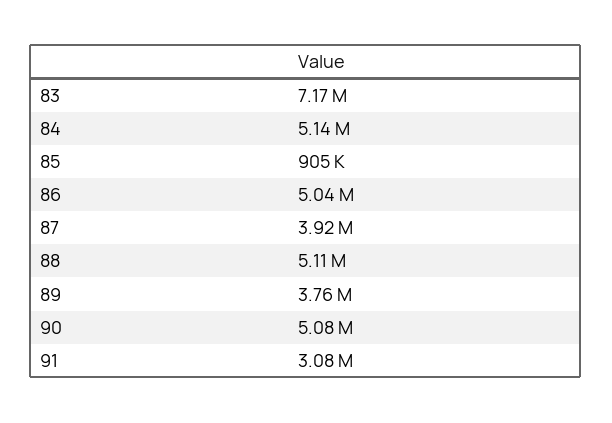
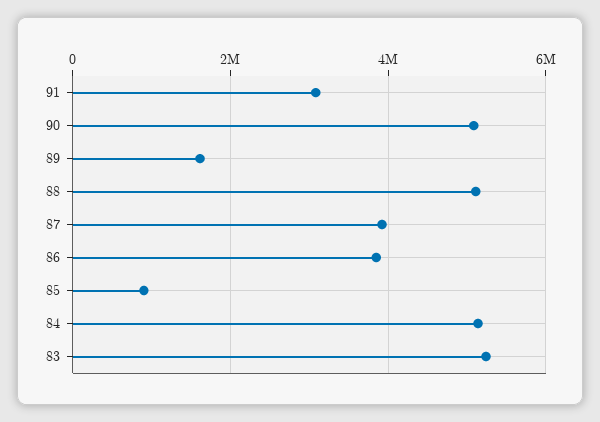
  {
-   "83": 7170000,
+   "83": 5200000,
    "84": 5140000,
    "85": 905000,
-   "86": 5040000,
+   "86": 3800000,
    "87": 3920000,
    "88": 5110000,
-   "89": 3760000,
+   "89": 1600000,
    "90": 5080000,
    "91": 3080000
  }

